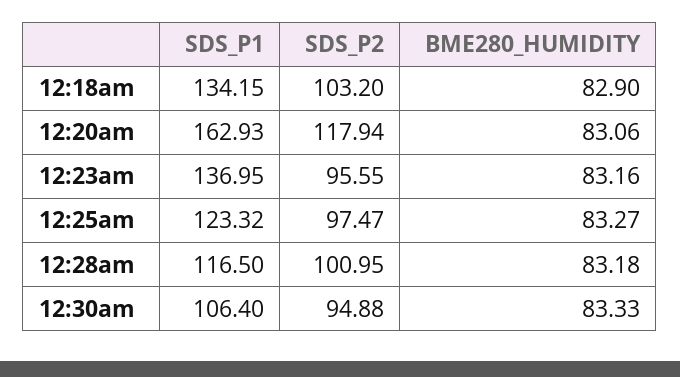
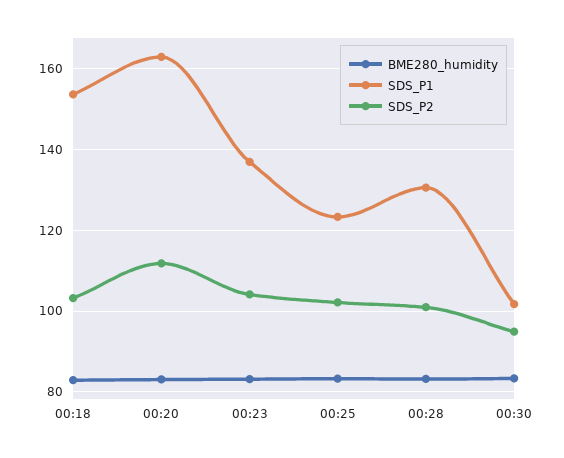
  {
    "SDS_P1": {
-     "12:18am": 134.15,
+     "12:18am": 154,
      "12:20am": 162.93,
      "12:23am": 136.95,
      "12:25am": 123.32,
-     "12:28am": 116.5,
+     "12:28am": 130,
-     "12:30am": 106.4
+     "12:30am": 102
    },
    "SDS_P2": {
      "12:18am": 103.2,
-     "12:20am": 117.94,
+     "12:20am": 112,
-     "12:23am": 95.55,
+     "12:23am": 104,
-     "12:25am": 97.47,
+     "12:25am": 102,
      "12:28am": 100.95,
      "12:30am": 94.88
    },
    "BME280_HUMIDITY": {
      "12:18am": 82.9,
      "12:20am": 83.06,
      "12:23am": 83.16,
      "12:25am": 83.27,
      "12:28am": 83.18,
      "12:30am": 83.33
    }
  }

